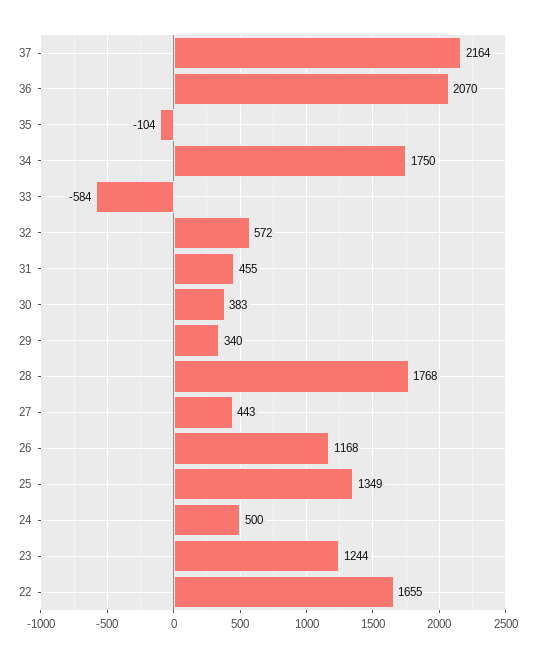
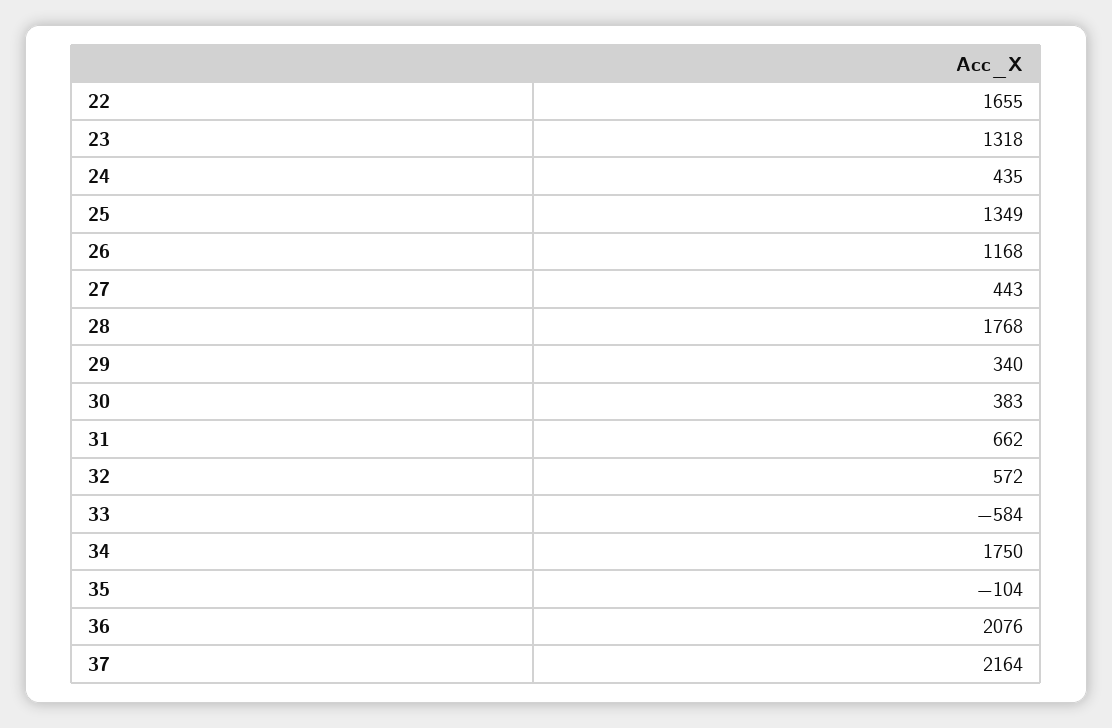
  {
    "37": 2164,
-   "36": 2070,
+   "36": 2076,
    "35": -104,
    "34": 1750,
    "33": -584,
    "32": 572,
-   "31": 455,
+   "31": 662,
    "30": 383,
    "29": 340,
    "28": 1768,
    "27": 443,
    "26": 1168,
    "25": 1349,
-   "24": 500,
+   "24": 435,
-   "23": 1244,
+   "23": 1318,
    "22": 1655
  }

